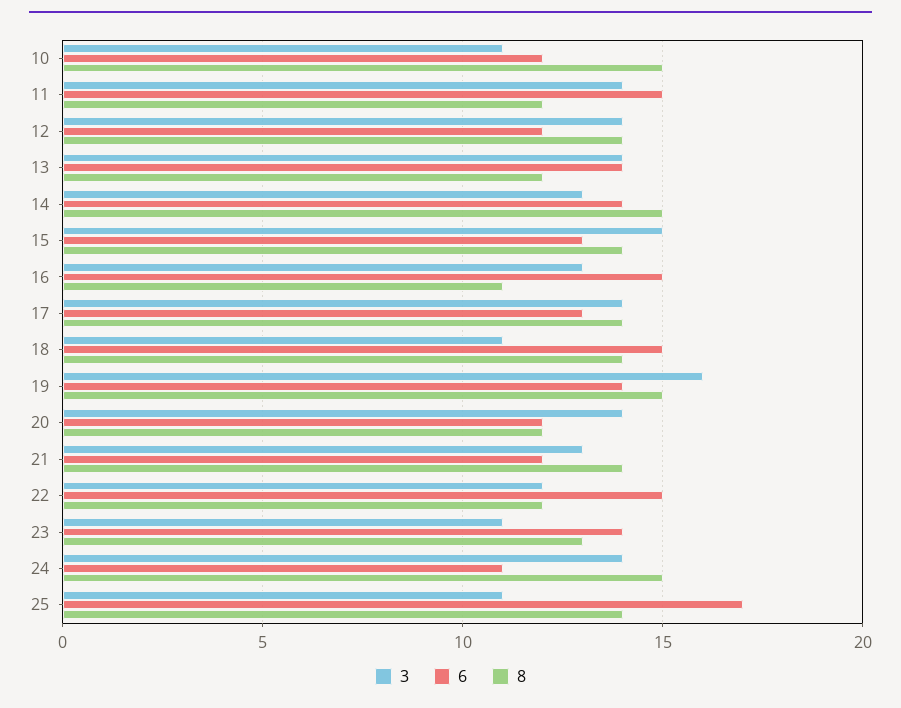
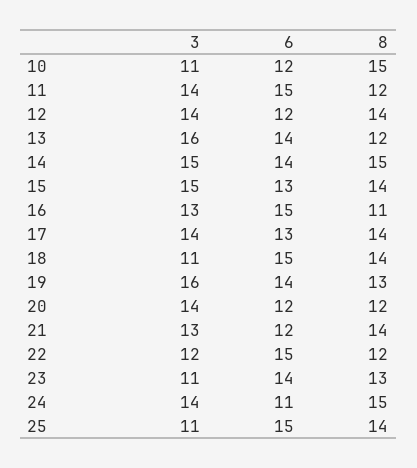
  {
    "3": {
      "10": 11,
      "11": 14,
      "12": 14,
-     "13": 14,
+     "13": 16,
-     "14": 13,
+     "14": 15,
      "15": 15,
      "16": 13,
      "17": 14,
      "18": 11,
      "19": 16,
      "20": 14,
      "21": 13,
      "22": 12,
      "23": 11,
      "24": 14,
      "25": 11
    },
    "6": {
      "10": 12,
      "11": 15,
      "12": 12,
      "13": 14,
      "14": 14,
      "15": 13,
      "16": 15,
      "17": 13,
      "18": 15,
      "19": 14,
      "20": 12,
      "21": 12,
      "22": 15,
      "23": 14,
      "24": 11,
-     "25": 17
+     "25": 15
    },
    "8": {
      "10": 15,
      "11": 12,
      "12": 14,
      "13": 12,
      "14": 15,
      "15": 14,
      "16": 11,
      "17": 14,
      "18": 14,
-     "19": 15,
+     "19": 13,
      "20": 12,
      "21": 14,
      "22": 12,
      "23": 13,
      "24": 15,
      "25": 14
    }
  }

